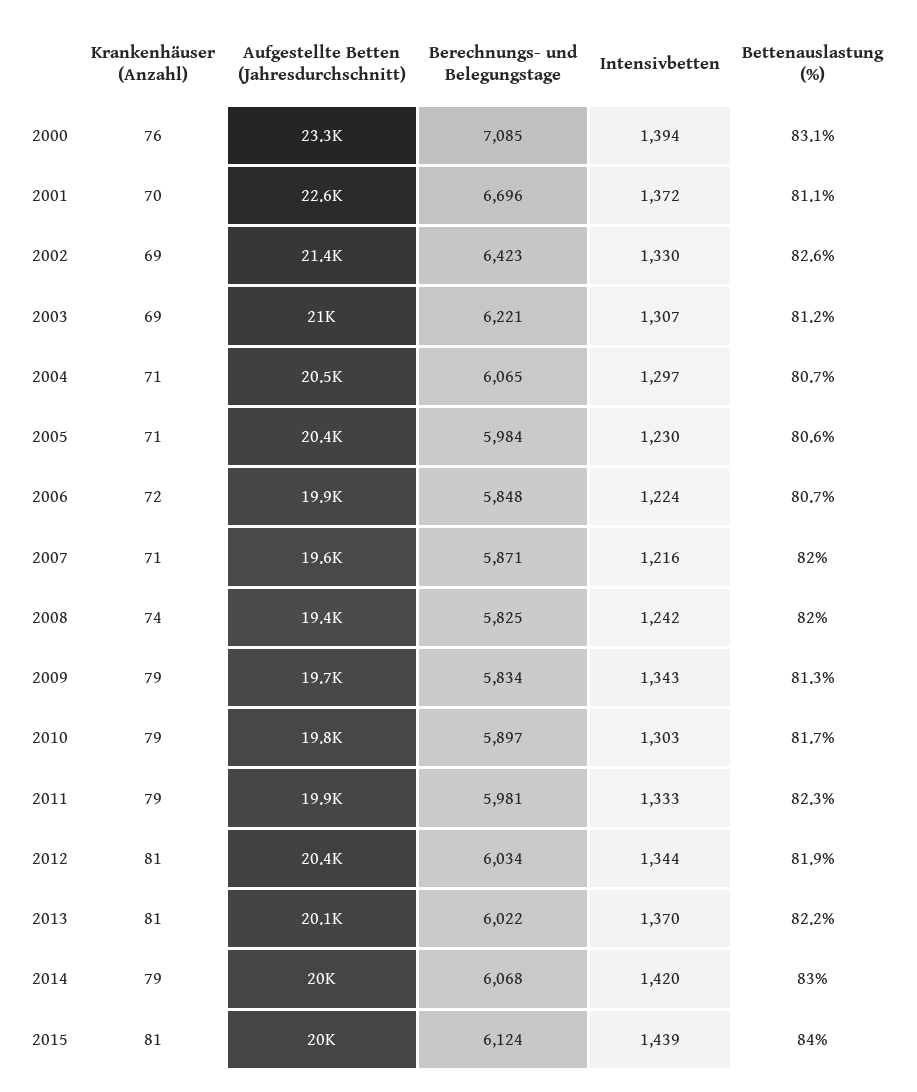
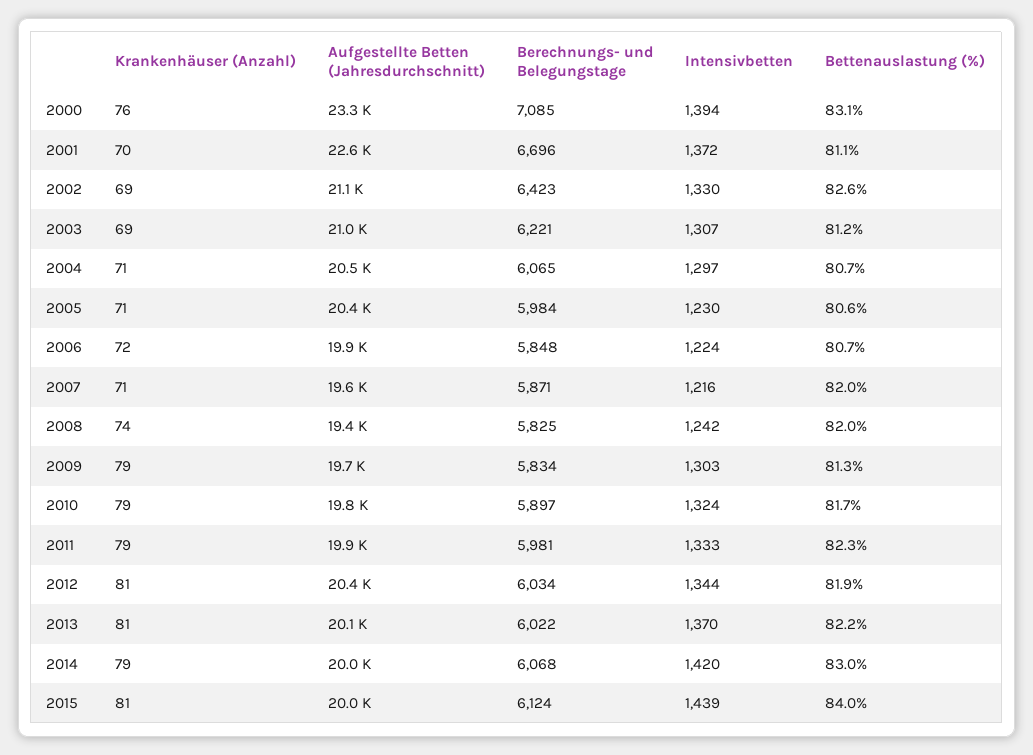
  {
    "Krankenhäuser (Anzahl)": {
      "2000": 76,
      "2001": 70,
      "2002": 69,
      "2003": 69,
      "2004": 71,
      "2005": 71,
      "2006": 72,
      "2007": 71,
      "2008": 74,
      "2009": 79,
      "2010": 79,
      "2011": 79,
      "2012": 81,
      "2013": 81,
      "2014": 79,
      "2015": 81
    },
    "Aufgestellte Betten (Jahresdurchschnitt)": {
      "2000": 23300,
      "2001": 22600,
-     "2002": 21400,
+     "2002": 21100,
      "2003": 21000,
      "2004": 20500,
      "2005": 20400,
      "2006": 19900,
      "2007": 19600,
      "2008": 19400,
      "2009": 19700,
      "2010": 19800,
      "2011": 19900,
      "2012": 20400,
      "2013": 20100,
      "2014": 20000,
      "2015": 20000
    },
    "Berechnungs- und Belegungstage": {
      "2000": 7085,
      "2001": 6696,
      "2002": 6423,
      "2003": 6221,
      "2004": 6065,
      "2005": 5984,
      "2006": 5848,
      "2007": 5871,
      "2008": 5825,
      "2009": 5834,
      "2010": 5897,
      "2011": 5981,
      "2012": 6034,
      "2013": 6022,
      "2014": 6068,
      "2015": 6124
    },
    "Intensivbetten": {
      "2000": 1394,
      "2001": 1372,
      "2002": 1330,
      "2003": 1307,
      "2004": 1297,
      "2005": 1230,
      "2006": 1224,
      "2007": 1216,
      "2008": 1242,
-     "2009": 1343,
+     "2009": 1303,
-     "2010": 1303,
+     "2010": 1324,
      "2011": 1333,
      "2012": 1344,
      "2013": 1370,
      "2014": 1420,
      "2015": 1439
    },
    "Bettenauslastung (%)": {
      "2000": 83.1,
      "2001": 81.1,
      "2002": 82.6,
      "2003": 81.2,
      "2004": 80.7,
      "2005": 80.6,
      "2006": 80.7,
      "2007": 82,
      "2008": 82,
      "2009": 81.3,
      "2010": 81.7,
      "2011": 82.3,
      "2012": 81.9,
      "2013": 82.2,
      "2014": 83,
      "2015": 84
    }
  }

